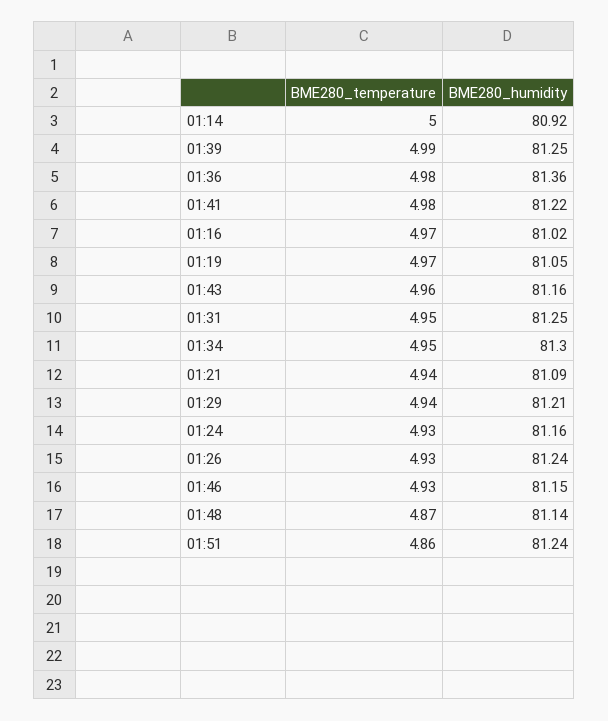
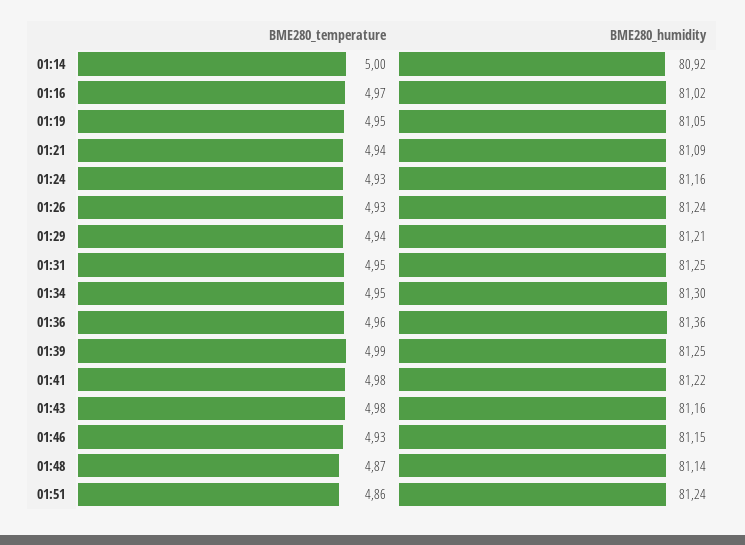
  {
    "BME280_temperature": {
      "01:14": 5,
      "01:39": 4.99,
-     "01:36": 4.98,
+     "01:36": 4.96,
      "01:41": 4.98,
      "01:16": 4.97,
-     "01:19": 4.97,
+     "01:19": 4.95,
-     "01:43": 4.96,
+     "01:43": 4.98,
      "01:31": 4.95,
      "01:34": 4.95,
      "01:21": 4.94,
      "01:29": 4.94,
      "01:24": 4.93,
      "01:26": 4.93,
      "01:46": 4.93,
      "01:48": 4.87,
      "01:51": 4.86
    },
    "BME280_humidity": {
      "01:14": 80.92,
      "01:39": 81.25,
      "01:36": 81.36,
      "01:41": 81.22,
      "01:16": 81.02,
      "01:19": 81.05,
      "01:43": 81.16,
      "01:31": 81.25,
      "01:34": 81.3,
      "01:21": 81.09,
      "01:29": 81.21,
      "01:24": 81.16,
      "01:26": 81.24,
      "01:46": 81.15,
      "01:48": 81.14,
      "01:51": 81.24
    }
  }

